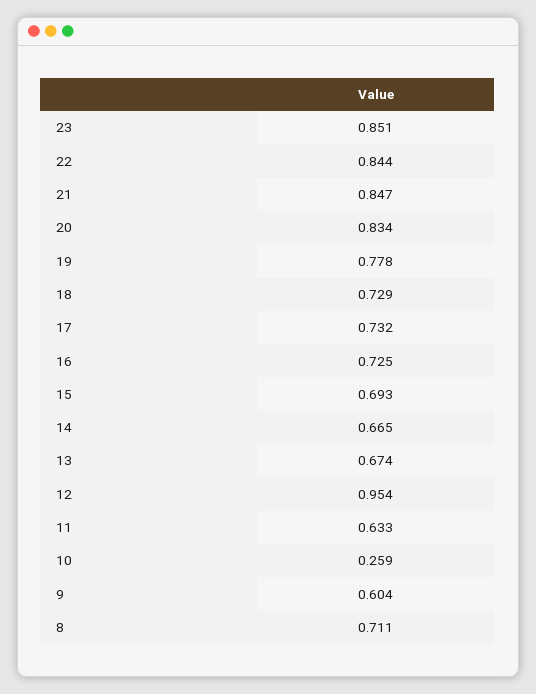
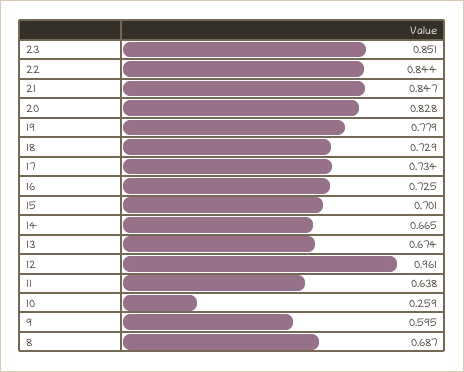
  {
    "23": 0.851,
    "22": 0.844,
    "21": 0.847,
-   "20": 0.834,
+   "20": 0.828,
-   "19": 0.778,
+   "19": 0.779,
    "18": 0.729,
-   "17": 0.732,
+   "17": 0.734,
    "16": 0.725,
-   "15": 0.693,
+   "15": 0.701,
    "14": 0.665,
    "13": 0.674,
-   "12": 0.954,
+   "12": 0.961,
-   "11": 0.633,
+   "11": 0.638,
    "10": 0.259,
-   "9": 0.604,
+   "9": 0.595,
-   "8": 0.711
+   "8": 0.687
  }

